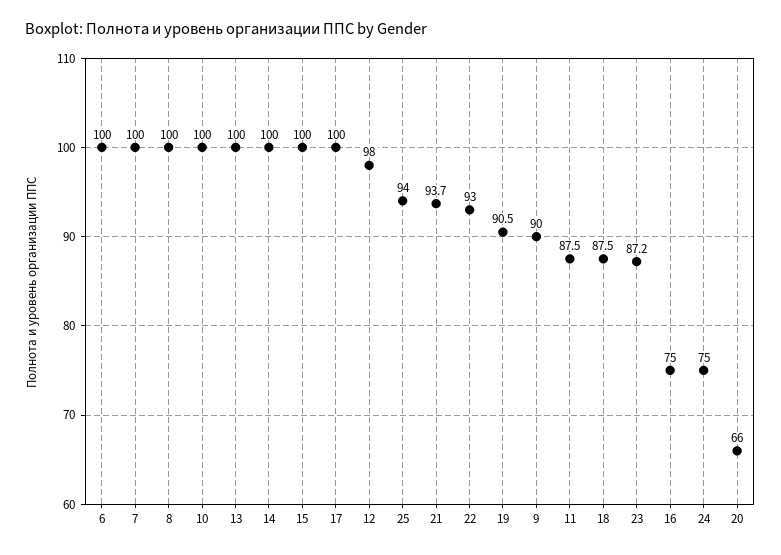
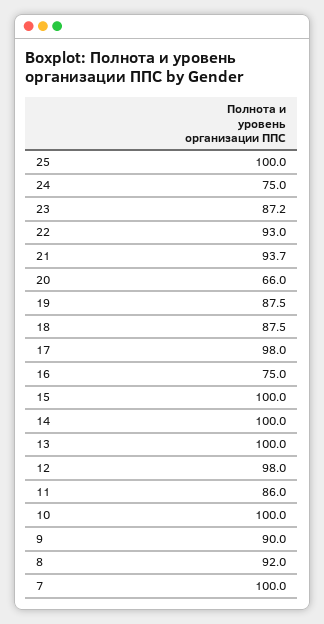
  {
-   "6": 100,
    "7": 100,
-   "8": 100,
+   "8": 92,
    "10": 100,
    "13": 100,
    "14": 100,
    "15": 100,
-   "17": 100,
+   "17": 98,
    "12": 98,
-   "25": 94,
+   "25": 100,
    "21": 93.7,
    "22": 93,
-   "19": 90.5,
+   "19": 87.5,
    "9": 90,
-   "11": 87.5,
+   "11": 86,
    "18": 87.5,
    "23": 87.2,
    "16": 75,
    "24": 75,
    "20": 66
  }

